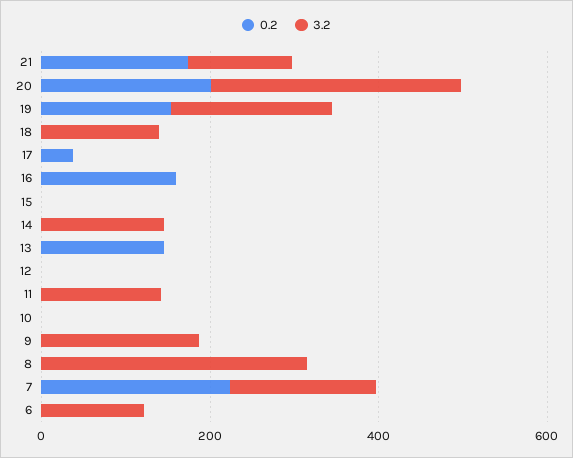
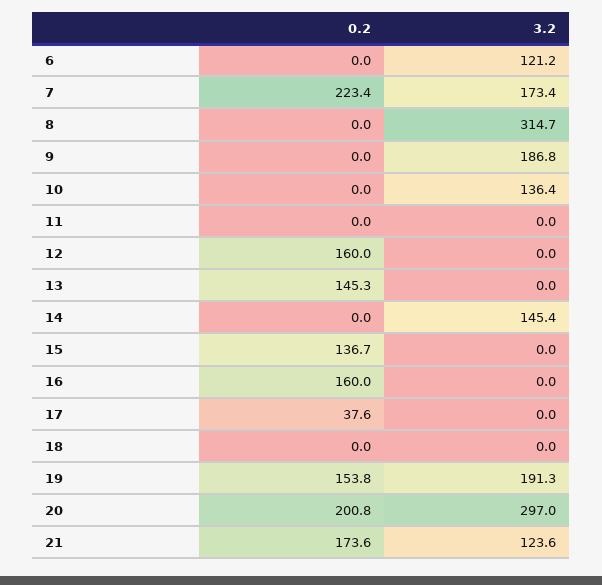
  {
    "0.2": {
      "21": 173.6,
      "20": 200.8,
      "19": 153.8,
      "18": 0,
      "17": 37.6,
      "16": 160,
-     "15": 0,
+     "15": 136.7,
      "14": 0,
      "13": 145.3,
-     "12": 0,
+     "12": 160,
      "11": 0,
      "10": 0,
      "9": 0,
      "8": 0,
      "7": 223.4,
      "6": 0
    },
    "3.2": {
      "21": 123.6,
      "20": 297,
      "19": 191.3,
-     "18": 150,
+     "18": 0,
      "17": 0,
      "16": 0,
      "15": 0,
      "14": 145.4,
      "13": 0,
      "12": 0,
-     "11": 150,
+     "11": 0,
-     "10": 0,
+     "10": 136.4,
      "9": 186.8,
      "8": 314.7,
      "7": 173.4,
      "6": 121.2
    }
  }

